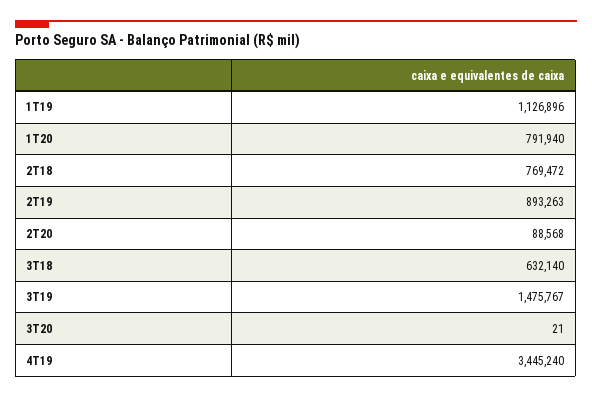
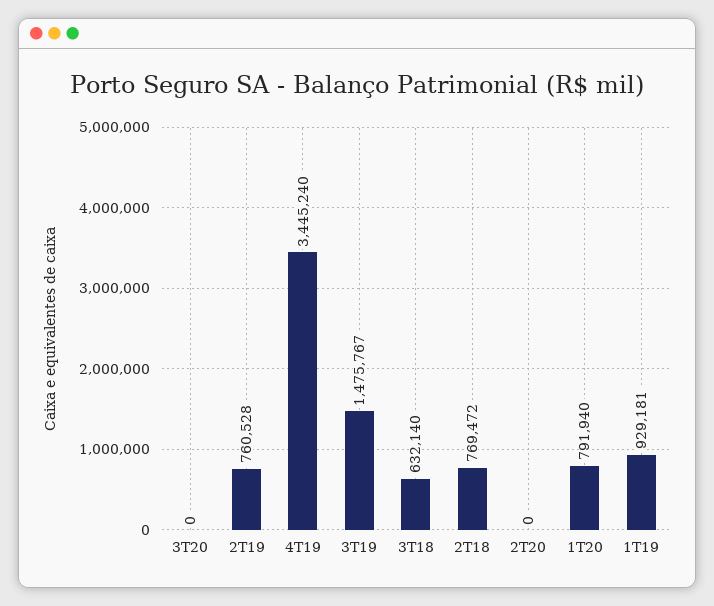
  {
-   "1T19": 1126896,
+   "1T19": 929181,
    "1T20": 791940,
    "2T18": 769472,
-   "2T19": 893263,
+   "2T19": 760528,
-   "2T20": 88568,
+   "2T20": 0,
    "3T18": 632140,
    "3T19": 1475767,
-   "3T20": 21,
+   "3T20": 0,
    "4T19": 3445240
  }

